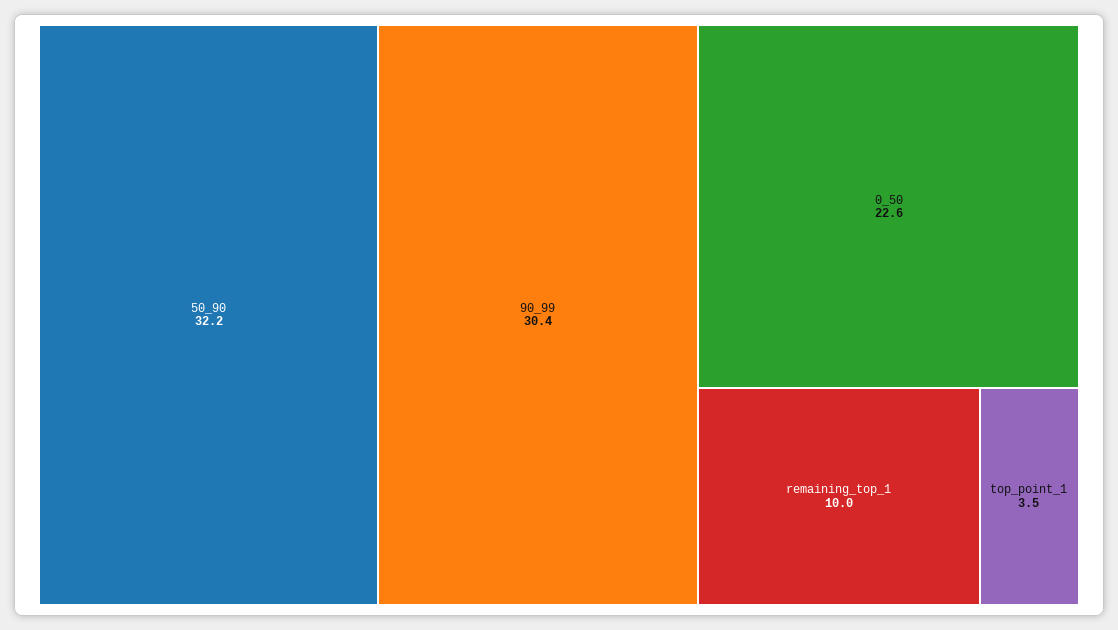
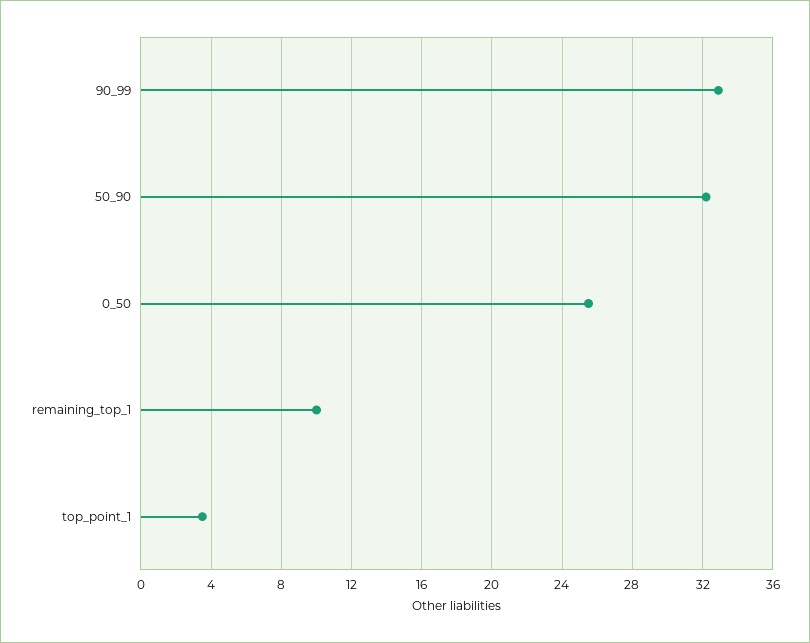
  {
    "50_90": 32.2,
-   "90_99": 30.4,
+   "90_99": 33,
-   "0_50": 22.6,
+   "0_50": 25.5,
    "remaining_top_1": 10,
    "top_point_1": 3.5
  }

